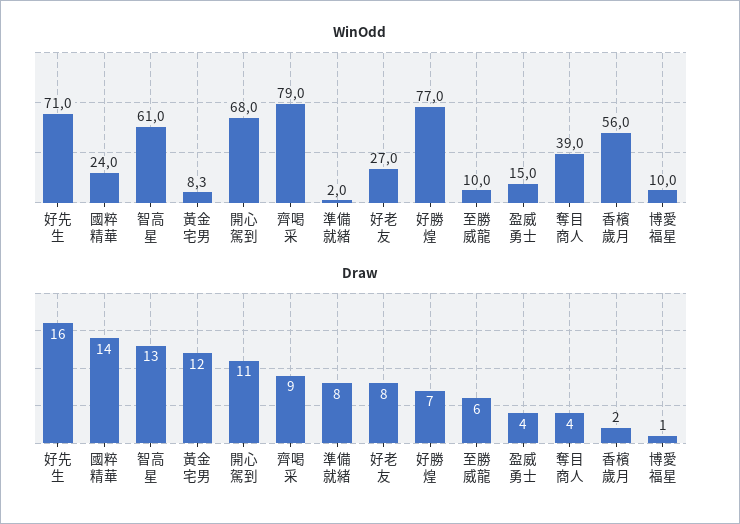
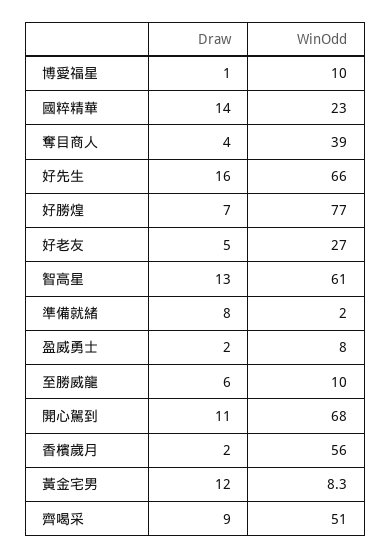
  {
    "WinOdd": {
-     "好先生": 71,
+     "好先生": 66,
-     "國粹精華": 24,
+     "國粹精華": 23,
      "智高星": 61,
      "黃金宅男": 8.3,
      "開心駕到": 68,
-     "齊喝采": 79,
+     "齊喝采": 51,
      "準備就緒": 2,
      "好老友": 27,
      "好勝煌": 77,
      "至勝威龍": 10,
-     "盈威勇士": 15,
+     "盈威勇士": 8,
      "奪目商人": 39,
      "香檳歲月": 56,
      "博愛福星": 10
    },
    "Draw": {
      "好先生": 16,
      "國粹精華": 14,
      "智高星": 13,
      "黃金宅男": 12,
      "開心駕到": 11,
      "齊喝采": 9,
      "準備就緒": 8,
-     "好老友": 8,
+     "好老友": 5,
      "好勝煌": 7,
      "至勝威龍": 6,
-     "盈威勇士": 4,
+     "盈威勇士": 2,
      "奪目商人": 4,
      "香檳歲月": 2,
      "博愛福星": 1
    }
  }

